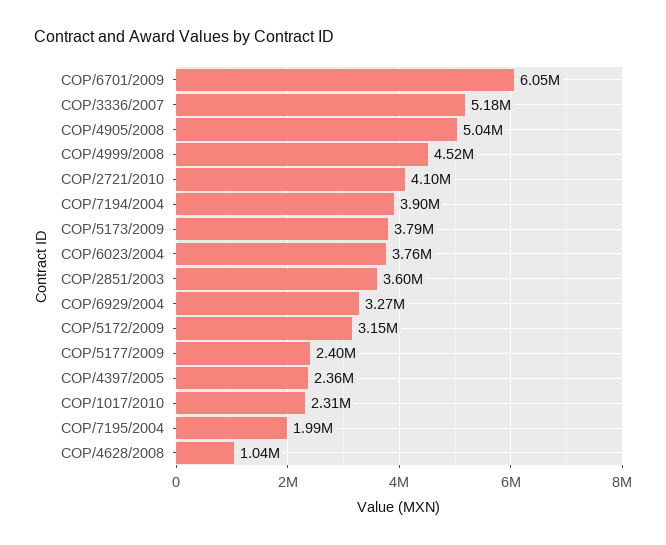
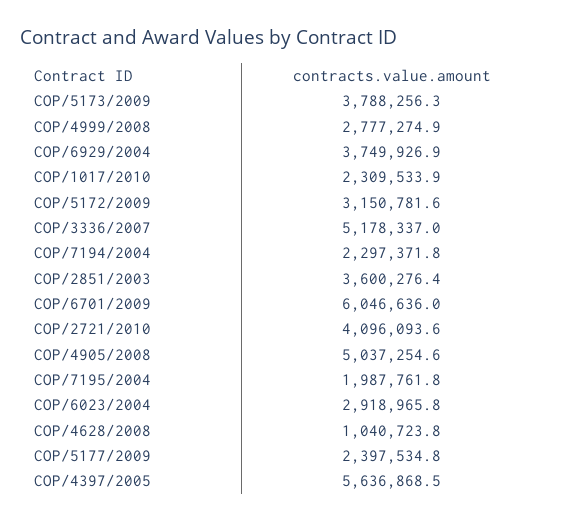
  {
    "COP/6701/2009": 6046636,
    "COP/3336/2007": 5178337,
    "COP/4905/2008": 5037254.6,
-   "COP/4999/2008": 4520000,
+   "COP/4999/2008": 2777274.9,
    "COP/2721/2010": 4096093.6,
-   "COP/7194/2004": 3900000,
+   "COP/7194/2004": 2297371.8,
    "COP/5173/2009": 3788256.3,
-   "COP/6023/2004": 3760000,
+   "COP/6023/2004": 2918965.8,
    "COP/2851/2003": 3600276.4,
-   "COP/6929/2004": 3270000,
+   "COP/6929/2004": 3749926.9,
    "COP/5172/2009": 3150781.6,
    "COP/5177/2009": 2397534.8,
-   "COP/4397/2005": 2360000,
+   "COP/4397/2005": 5636868.5,
    "COP/1017/2010": 2309533.9,
    "COP/7195/2004": 1987761.8,
    "COP/4628/2008": 1040723.8
  }

